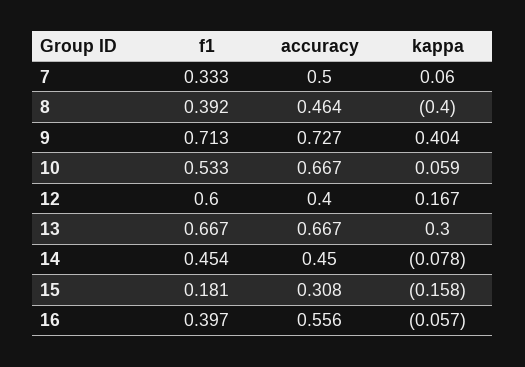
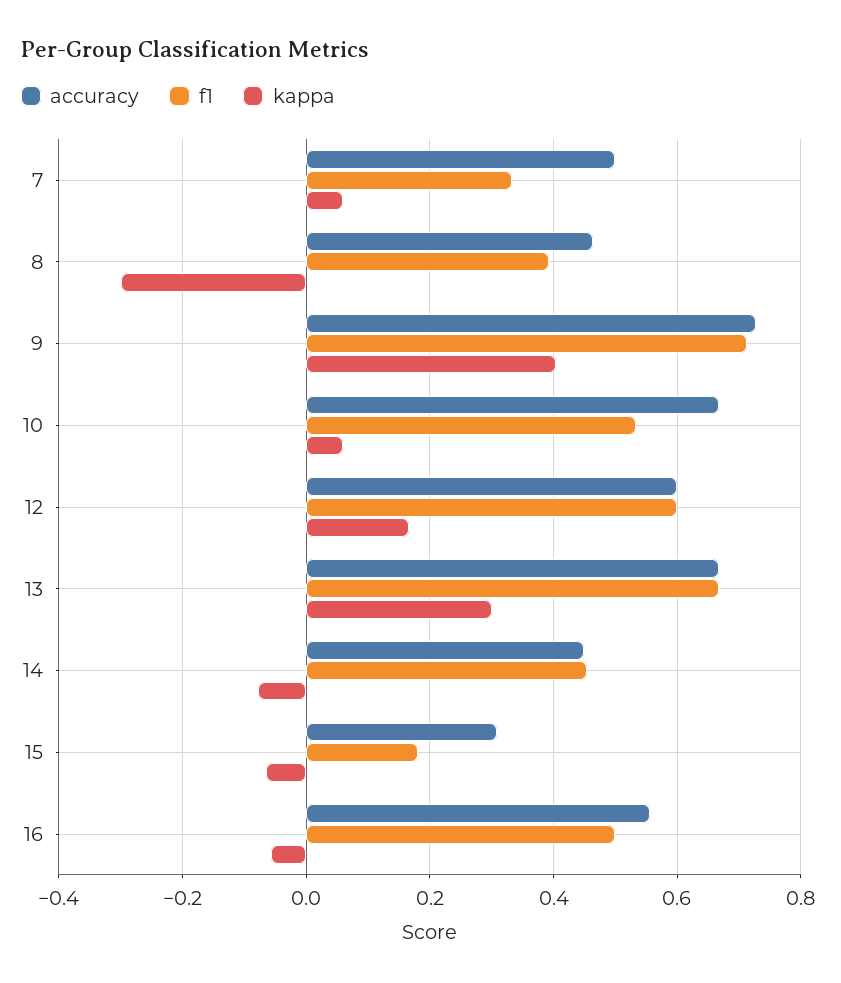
  {
    "f1": {
      "7": 0.333,
      "8": 0.392,
      "9": 0.713,
      "10": 0.533,
      "12": 0.6,
      "13": 0.667,
      "14": 0.454,
      "15": 0.181,
-     "16": 0.397
+     "16": 0.5
    },
    "accuracy": {
      "7": 0.5,
      "8": 0.464,
      "9": 0.727,
      "10": 0.667,
-     "12": 0.4,
+     "12": 0.6,
      "13": 0.667,
      "14": 0.45,
      "15": 0.308,
      "16": 0.556
    },
    "kappa": {
      "7": 0.06,
-     "8": -0.4,
+     "8": -0.3,
      "9": 0.404,
      "10": 0.059,
      "12": 0.167,
      "13": 0.3,
      "14": -0.078,
-     "15": -0.158,
+     "15": -0.06,
      "16": -0.057
    }
  }

